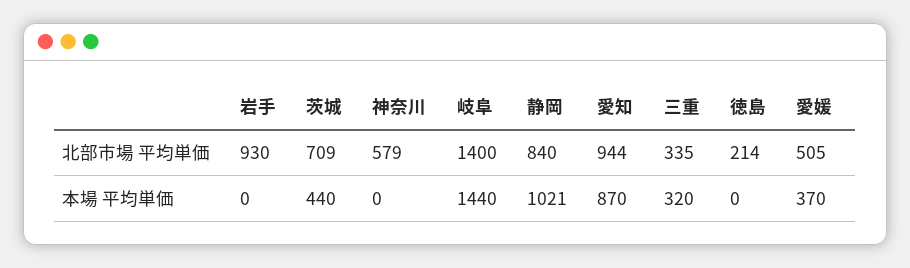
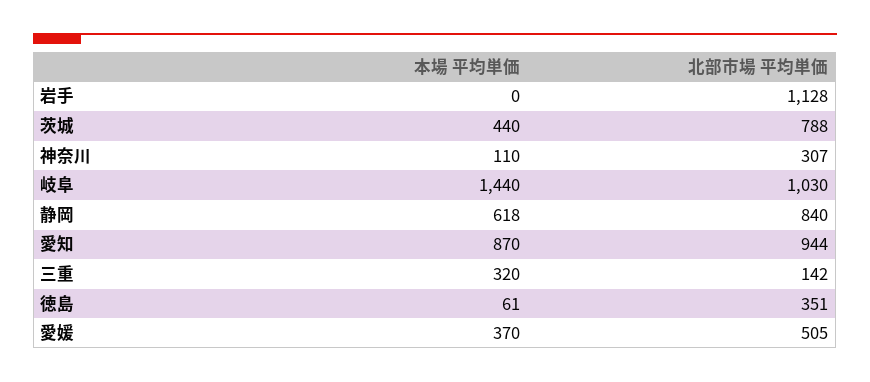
  {
    "岩手": {
-     "北部市場 平均単価": 930,
+     "北部市場 平均単価": 1128,
      "本場 平均単価": 0
    },
    "茨城": {
-     "北部市場 平均単価": 709,
+     "北部市場 平均単価": 788,
      "本場 平均単価": 440
    },
    "神奈川": {
-     "北部市場 平均単価": 579,
+     "北部市場 平均単価": 307,
-     "本場 平均単価": 0
+     "本場 平均単価": 110
    },
    "岐阜": {
-     "北部市場 平均単価": 1400,
+     "北部市場 平均単価": 1030,
      "本場 平均単価": 1440
    },
    "静岡": {
      "北部市場 平均単価": 840,
-     "本場 平均単価": 1021
+     "本場 平均単価": 618
    },
    "愛知": {
      "北部市場 平均単価": 944,
      "本場 平均単価": 870
    },
    "三重": {
-     "北部市場 平均単価": 335,
+     "北部市場 平均単価": 142,
      "本場 平均単価": 320
    },
    "徳島": {
-     "北部市場 平均単価": 214,
+     "北部市場 平均単価": 351,
-     "本場 平均単価": 0
+     "本場 平均単価": 61
    },
    "愛媛": {
      "北部市場 平均単価": 505,
      "本場 平均単価": 370
    }
  }

